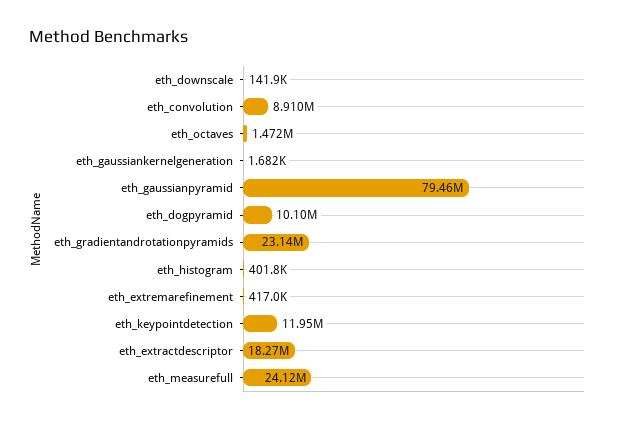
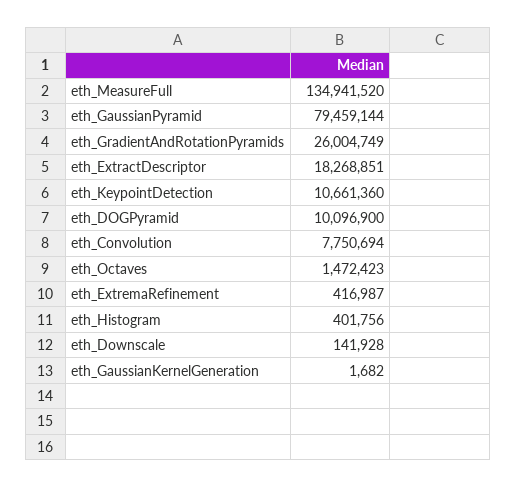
  {
    "eth_downscale": 141928,
-   "eth_convolution": 8910000,
+   "eth_convolution": 7750694,
    "eth_octaves": 1472423,
    "eth_gaussiankernelgeneration": 1682,
    "eth_gaussianpyramid": 79459144,
    "eth_dogpyramid": 10096900,
-   "eth_gradientandrotationpyramids": 23140000,
+   "eth_gradientandrotationpyramids": 26004749,
    "eth_histogram": 401756,
    "eth_extremarefinement": 416987,
-   "eth_keypointdetection": 11950000,
+   "eth_keypointdetection": 10661360,
    "eth_extractdescriptor": 18268851,
-   "eth_measurefull": 24120000
+   "eth_measurefull": 134941520
  }

